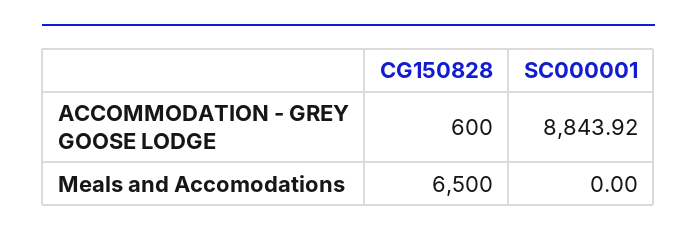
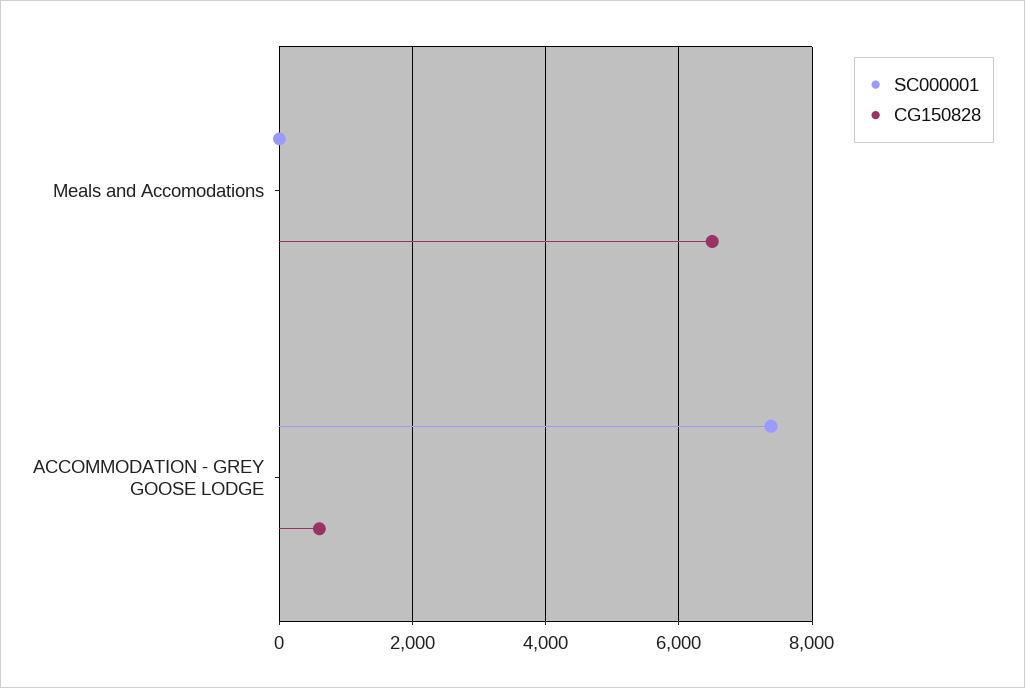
  {
    "CG150828": {
      "ACCOMMODATION - GREY GOOSE LODGE": 600,
      "Meals and Accomodations": 6500
    },
    "SC000001": {
-     "ACCOMMODATION - GREY GOOSE LODGE": 8843.92,
+     "ACCOMMODATION - GREY GOOSE LODGE": 7400,
      "Meals and Accomodations": 0
    }
  }

